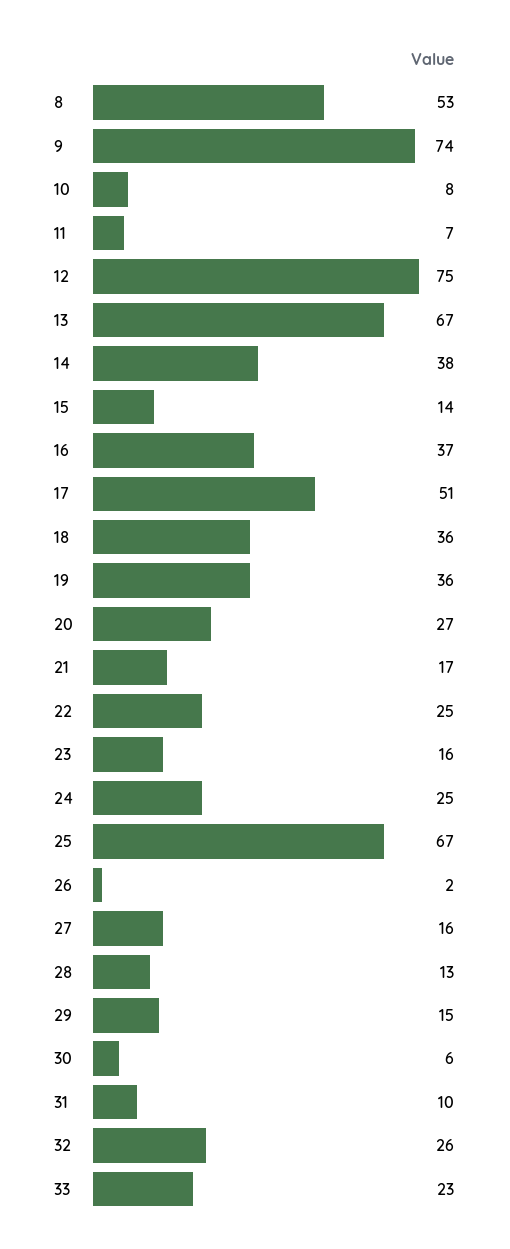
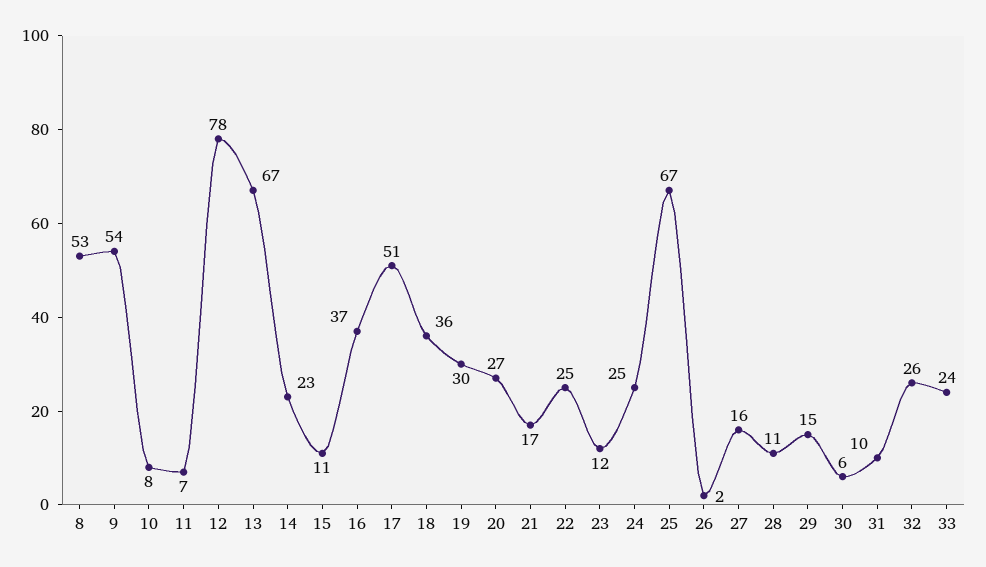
  {
    "8": 53,
-   "9": 74,
+   "9": 54,
    "10": 8,
    "11": 7,
-   "12": 75,
+   "12": 78,
    "13": 67,
-   "14": 38,
+   "14": 23,
-   "15": 14,
+   "15": 11,
    "16": 37,
    "17": 51,
    "18": 36,
-   "19": 36,
+   "19": 30,
    "20": 27,
    "21": 17,
    "22": 25,
-   "23": 16,
+   "23": 12,
    "24": 25,
    "25": 67,
    "26": 2,
    "27": 16,
-   "28": 13,
+   "28": 11,
    "29": 15,
    "30": 6,
    "31": 10,
    "32": 26,
-   "33": 23
+   "33": 24
  }

